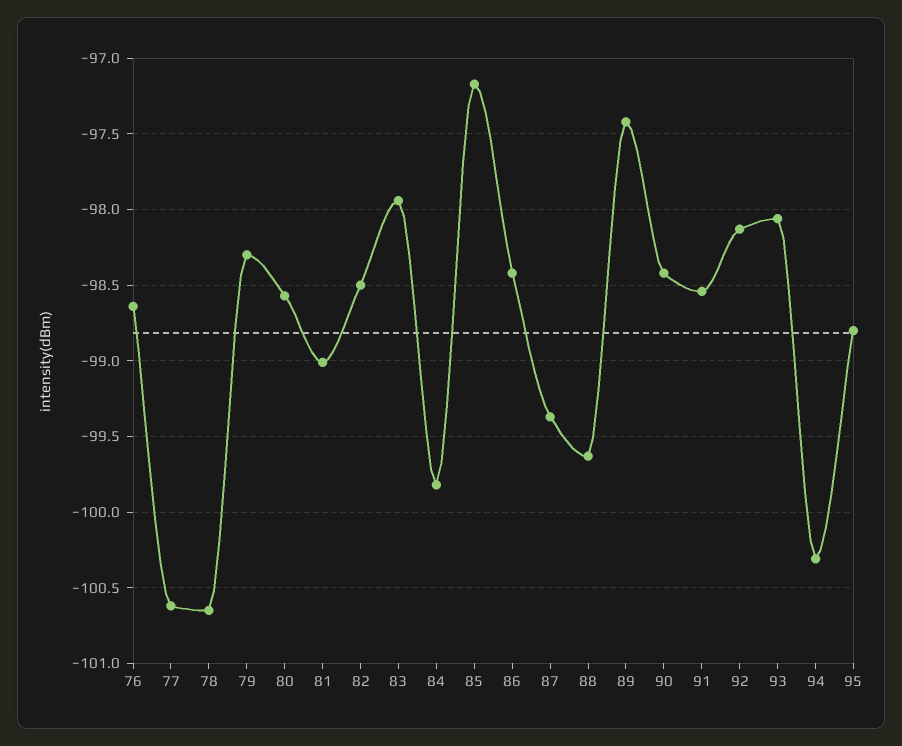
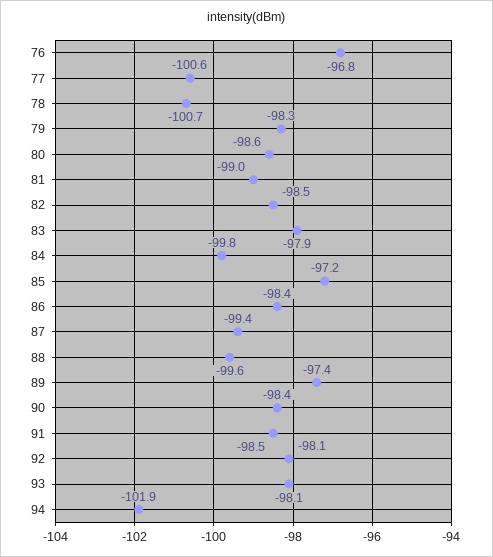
  {
-   "76": -98.65,
+   "76": -96.8,
    "77": -100.6,
    "78": -100.7,
    "79": -98.3,
    "80": -98.6,
    "81": -99,
    "82": -98.5,
    "83": -97.9,
    "84": -99.8,
    "85": -97.2,
    "86": -98.4,
    "87": -99.4,
    "88": -99.6,
    "89": -97.4,
    "90": -98.4,
    "91": -98.5,
    "92": -98.1,
    "93": -98.1,
-   "94": -100.3,
+   "94": -101.9
-   "95": -98.8
  }

